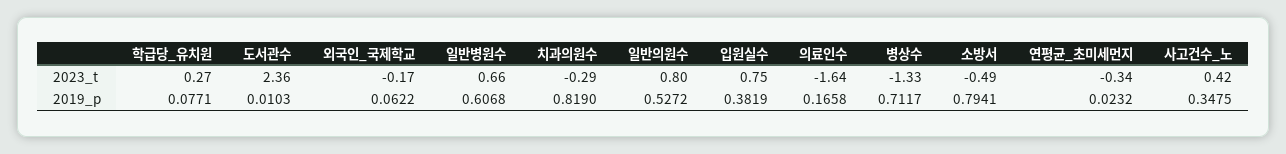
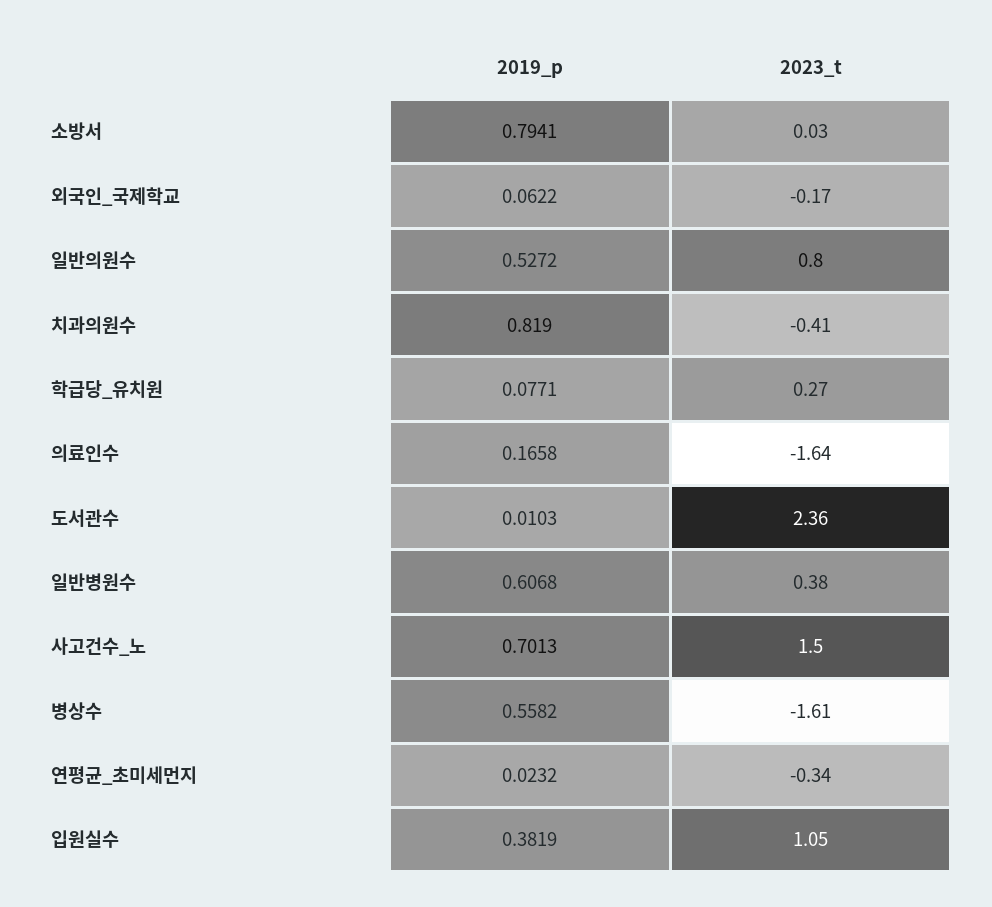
  {
    "학급당_유치원": {
      "2023_t": 0.27,
      "2019_p": 0.0771
    },
    "도서관수": {
      "2023_t": 2.36,
      "2019_p": 0.0103
    },
    "외국인_국제학교": {
      "2023_t": -0.17,
      "2019_p": 0.0622
    },
    "일반병원수": {
-     "2023_t": 0.66,
+     "2023_t": 0.38,
      "2019_p": 0.6068
    },
    "치과의원수": {
-     "2023_t": -0.29,
+     "2023_t": -0.41,
      "2019_p": 0.819
    },
    "일반의원수": {
      "2023_t": 0.8,
      "2019_p": 0.5272
    },
    "입원실수": {
-     "2023_t": 0.75,
+     "2023_t": 1.05,
      "2019_p": 0.3819
    },
    "의료인수": {
      "2023_t": -1.64,
      "2019_p": 0.1658
    },
    "병상수": {
-     "2023_t": -1.33,
+     "2023_t": -1.61,
-     "2019_p": 0.7117
+     "2019_p": 0.5582
    },
    "소방서": {
-     "2023_t": -0.49,
+     "2023_t": 0.03,
      "2019_p": 0.7941
    },
    "연평균_초미세먼지": {
      "2023_t": -0.34,
      "2019_p": 0.0232
    },
    "사고건수_노": {
-     "2023_t": 0.42,
+     "2023_t": 1.5,
-     "2019_p": 0.3475
+     "2019_p": 0.7013
    }
  }

